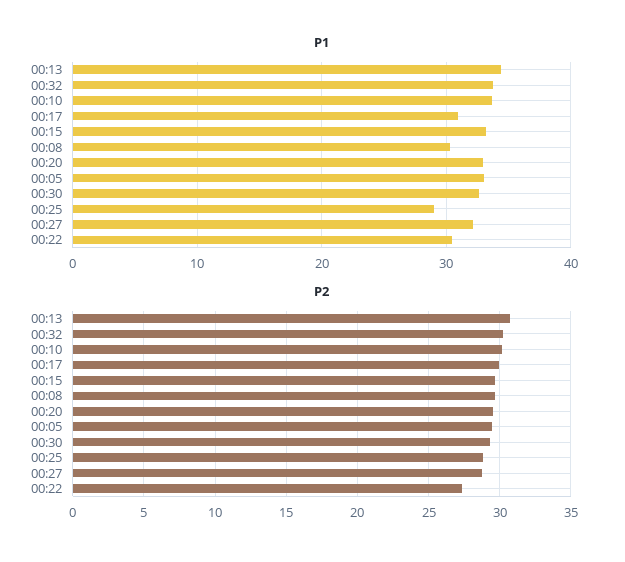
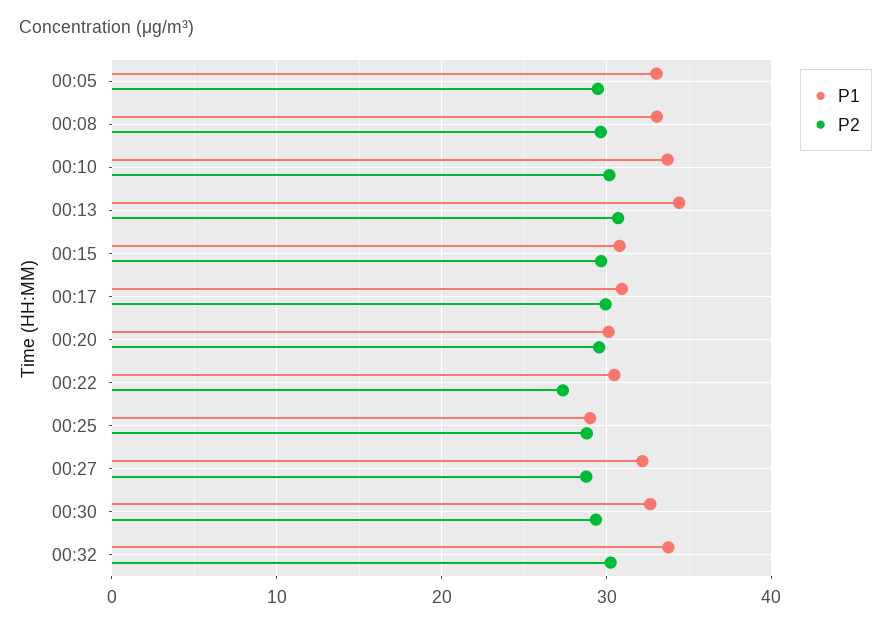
  {
    "P1": {
      "00:13": 34,
      "00:32": 34,
      "00:10": 34,
      "00:17": 31,
-     "00:15": 33,
+     "00:15": 31,
-     "00:08": 30,
+     "00:08": 33,
-     "00:20": 33,
+     "00:20": 30,
      "00:05": 33,
      "00:30": 33,
      "00:25": 29,
      "00:27": 32,
      "00:22": 30
    },
    "P2": {
      "00:13": 30.5,
      "00:32": 30.5,
      "00:10": 30,
      "00:17": 30,
      "00:15": 29.5,
      "00:08": 29.5,
      "00:20": 29.5,
      "00:05": 29.5,
      "00:30": 29.5,
      "00:25": 29,
      "00:27": 29,
      "00:22": 27.5
    }
  }

